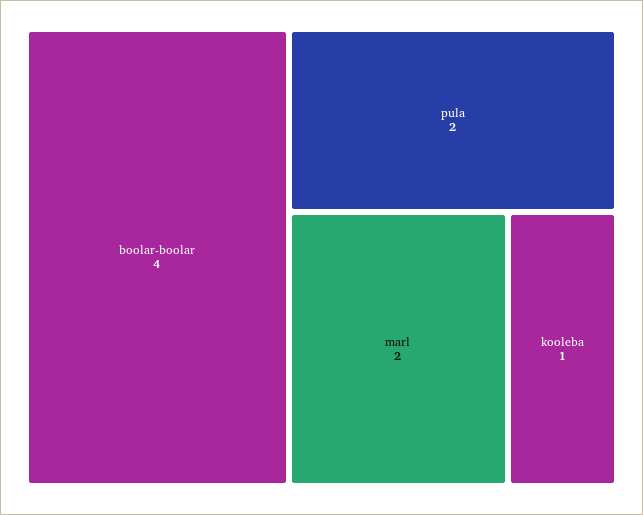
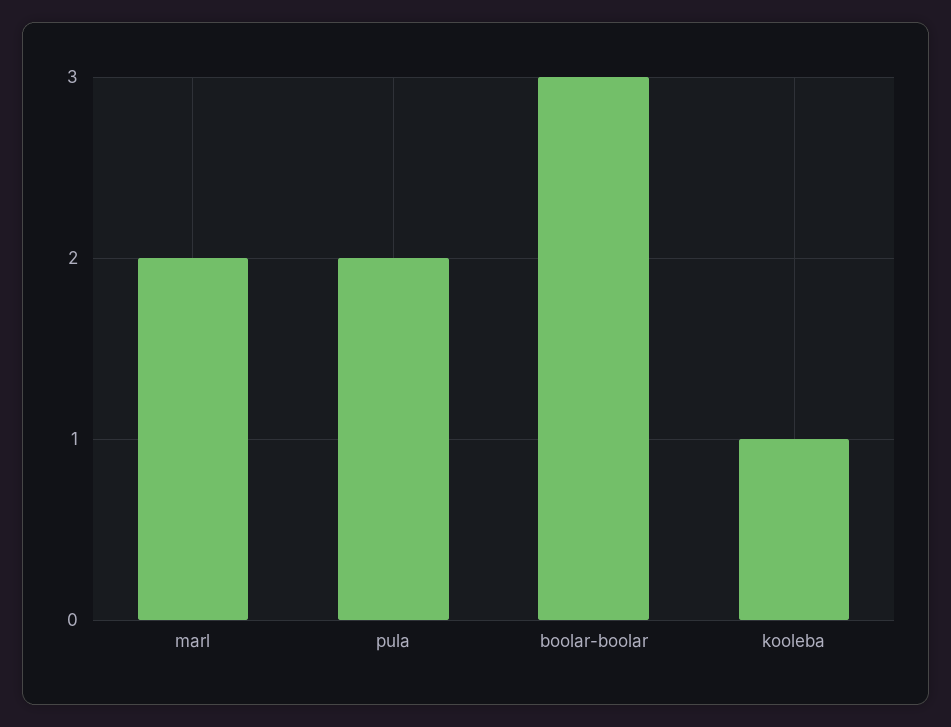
  {
-   "boolar-boolar": 4,
+   "boolar-boolar": 3,
    "pula": 2,
    "marl": 2,
    "kooleba": 1
  }

